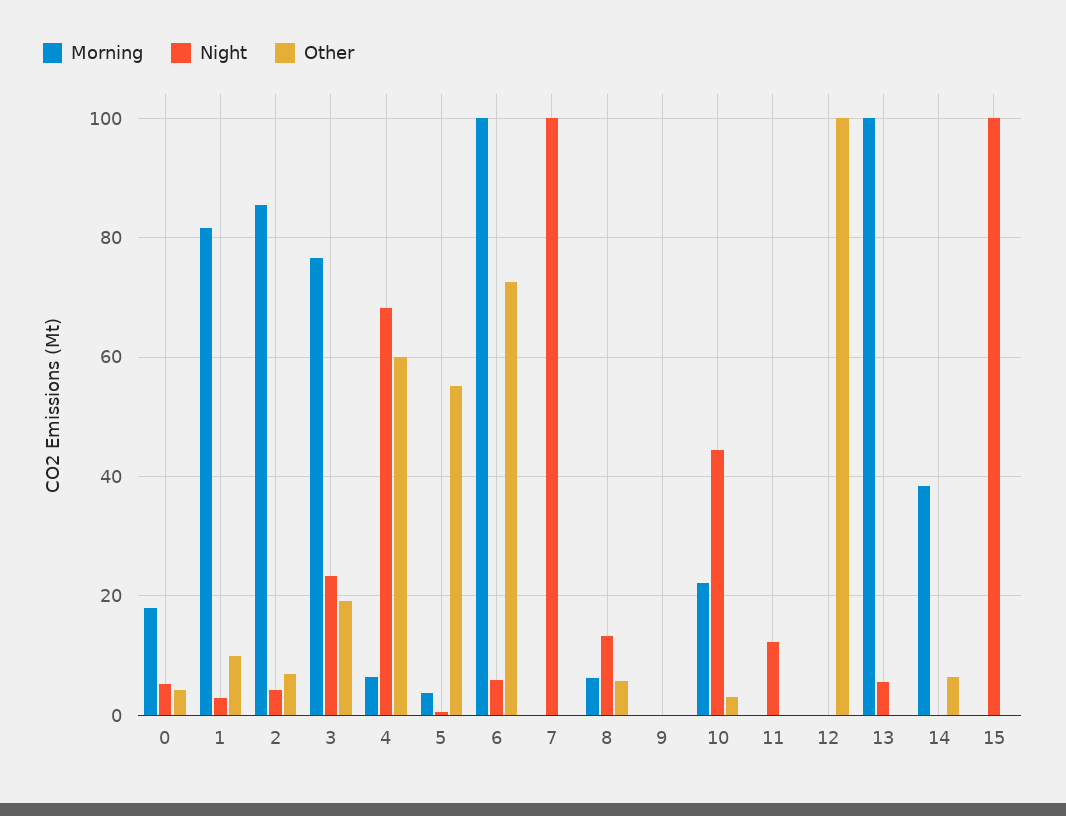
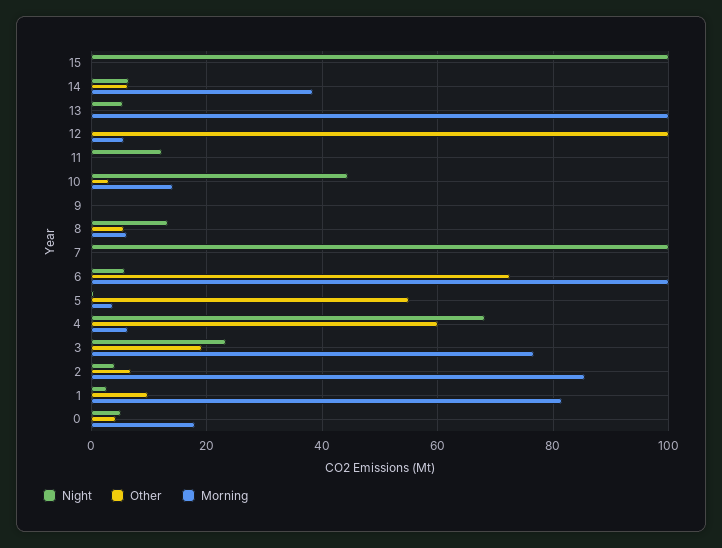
  {
    "Morning": {
      "0": 18,
      "1": 82,
      "2": 86,
      "3": 76,
      "4": 6,
      "5": 4,
      "6": 100,
      "7": 0,
      "8": 6,
      "9": 0,
-     "10": 22,
+     "10": 14,
      "11": 0,
-     "12": 0,
+     "12": 6,
      "13": 100,
      "14": 38,
      "15": 0
    },
    "Night": {
      "0": 6,
      "1": 2,
      "2": 4,
      "3": 24,
      "4": 68,
      "5": 0,
      "6": 6,
      "7": 100,
      "8": 14,
      "9": 0,
      "10": 44,
      "11": 12,
      "12": 0,
      "13": 6,
-     "14": 0,
+     "14": 6,
      "15": 100
    },
    "Other": {
      "0": 4,
      "1": 10,
      "2": 6,
      "3": 20,
      "4": 60,
      "5": 56,
      "6": 72,
      "7": 0,
      "8": 6,
      "9": 0,
      "10": 4,
      "11": 0,
      "12": 100,
      "13": 0,
      "14": 6,
      "15": 0
    }
  }

